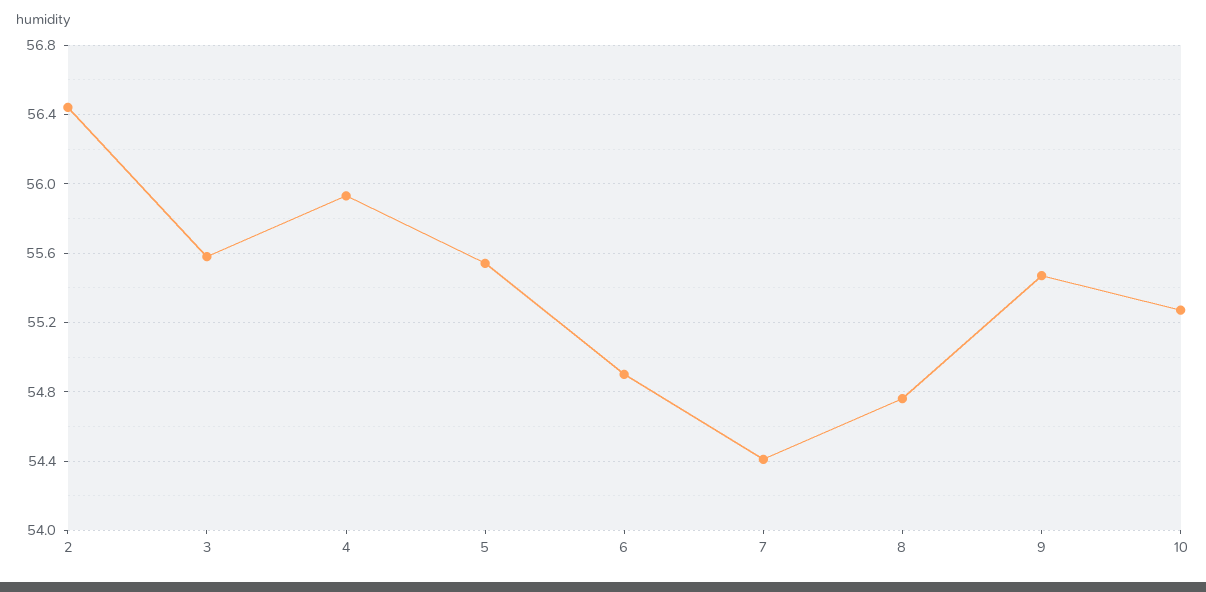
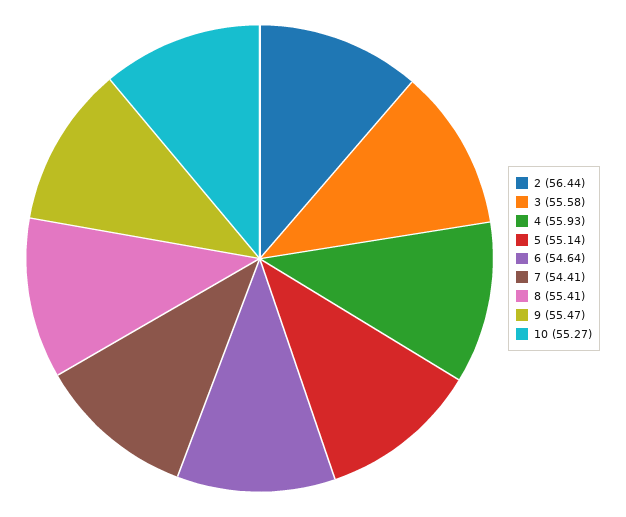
  {
    "2": 56.44,
    "3": 55.58,
    "4": 55.93,
-   "5": 55.55,
+   "5": 55.14,
-   "6": 54.9,
+   "6": 54.64,
    "7": 54.41,
-   "8": 54.75,
+   "8": 55.41,
    "9": 55.47,
    "10": 55.27
  }

